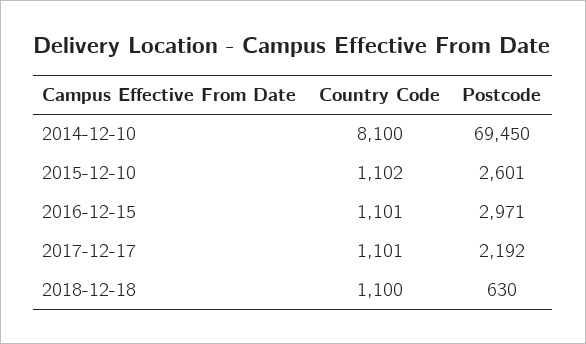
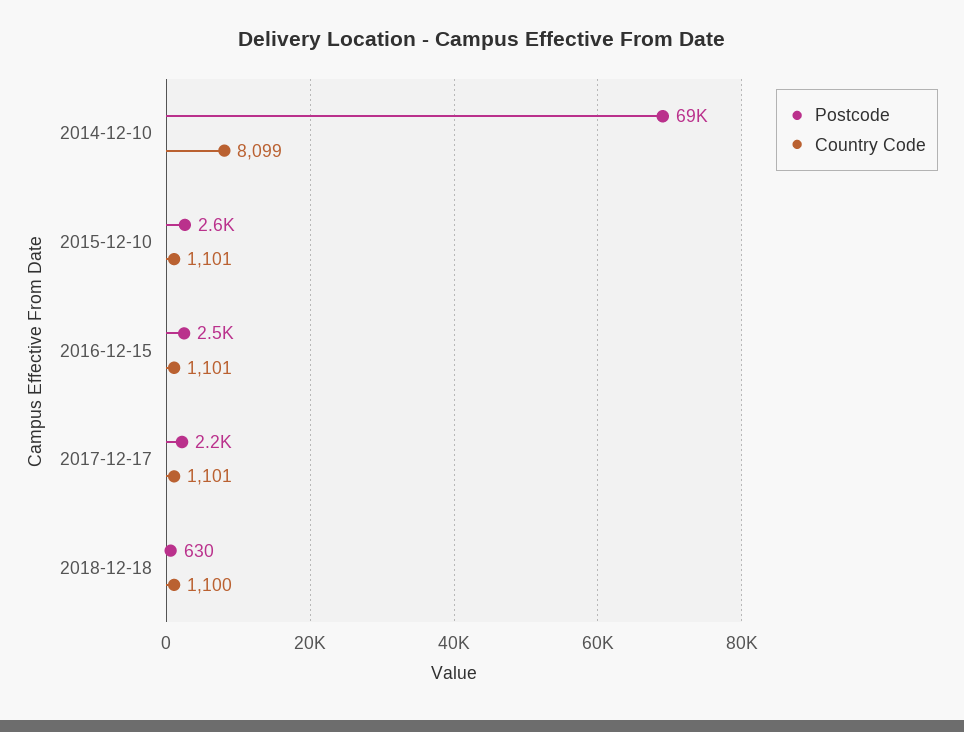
  {
    "Country Code": {
-     "2014-12-10": 8100,
+     "2014-12-10": 8099,
-     "2015-12-10": 1102,
+     "2015-12-10": 1101,
      "2016-12-15": 1101,
      "2017-12-17": 1101,
      "2018-12-18": 1100
    },
    "Postcode": {
      "2014-12-10": 69450,
      "2015-12-10": 2601,
-     "2016-12-15": 2971,
+     "2016-12-15": 2500,
      "2017-12-17": 2192,
      "2018-12-18": 630
    }
  }

